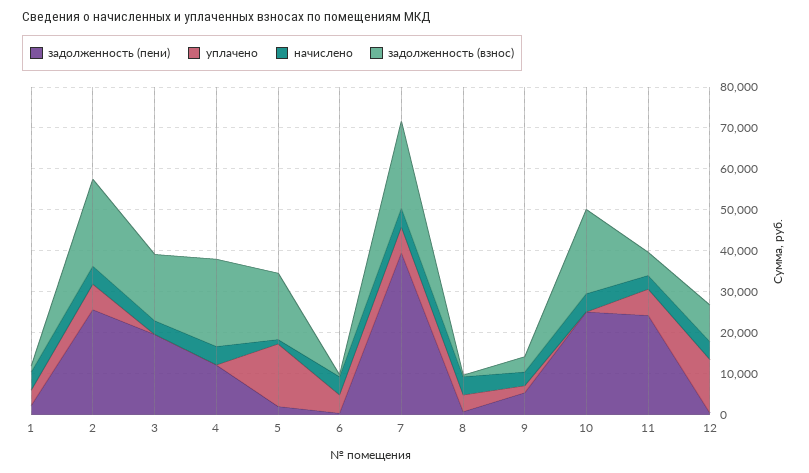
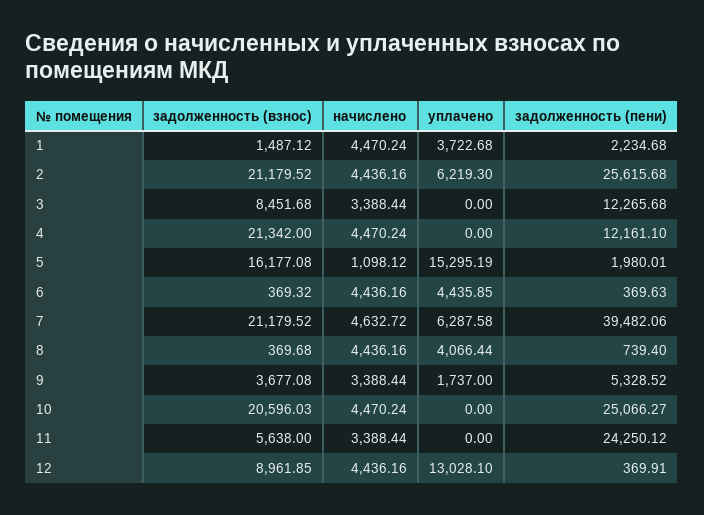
  {
    "задолженность (пени)": {
      "1": 2234.68,
      "2": 25615.68,
-     "3": 20000,
+     "3": 12265.68,
      "4": 12161.1,
      "5": 1980.01,
      "6": 369.63,
      "7": 39482.06,
      "8": 739.4,
      "9": 5328.52,
      "10": 25066.27,
      "11": 24250.12,
      "12": 369.91
    },
    "уплачено": {
      "1": 3722.68,
      "2": 6219.3,
      "3": 0,
      "4": 0,
      "5": 15295.19,
      "6": 4435.85,
      "7": 6287.58,
      "8": 4066.44,
      "9": 1737,
      "10": 0,
-     "11": 6000,
+     "11": 0,
      "12": 13028.1
    },
    "начислено": {
      "1": 4470.24,
      "2": 4436.16,
      "3": 3388.44,
      "4": 4470.24,
      "5": 1098.12,
      "6": 4436.16,
      "7": 4632.72,
      "8": 4436.16,
      "9": 3388.44,
      "10": 4470.24,
      "11": 3388.44,
      "12": 4436.16
    },
    "задолженность (взнос)": {
      "1": 1487.12,
      "2": 21179.52,
-     "3": 16000,
+     "3": 8451.68,
      "4": 21342,
      "5": 16177.08,
      "6": 369.32,
      "7": 21179.52,
      "8": 369.68,
      "9": 3677.08,
      "10": 20596.03,
      "11": 5638,
      "12": 8961.85
    }
  }

